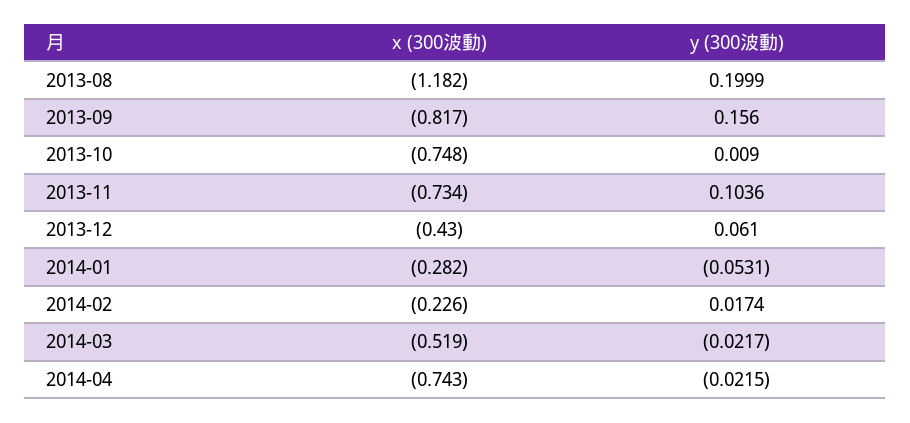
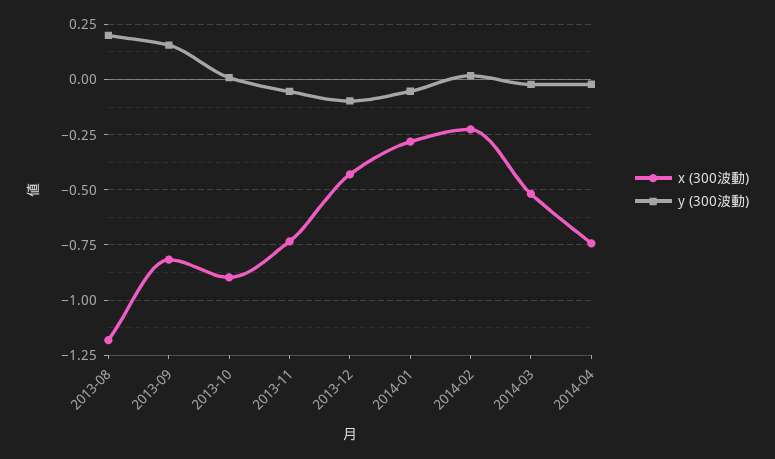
  {
    "x (300波動)": {
      "2013-08": -1.182,
      "2013-09": -0.817,
-     "2013-10": -0.748,
+     "2013-10": -0.9,
      "2013-11": -0.734,
      "2013-12": -0.43,
      "2014-01": -0.282,
      "2014-02": -0.226,
      "2014-03": -0.519,
      "2014-04": -0.743
    },
    "y (300波動)": {
      "2013-08": 0.1999,
      "2013-09": 0.156,
      "2013-10": 0.009,
-     "2013-11": 0.1036,
+     "2013-11": -0.05,
-     "2013-12": 0.061,
+     "2013-12": -0.1,
      "2014-01": -0.0531,
      "2014-02": 0.0174,
      "2014-03": -0.0217,
      "2014-04": -0.0215
    }
  }

